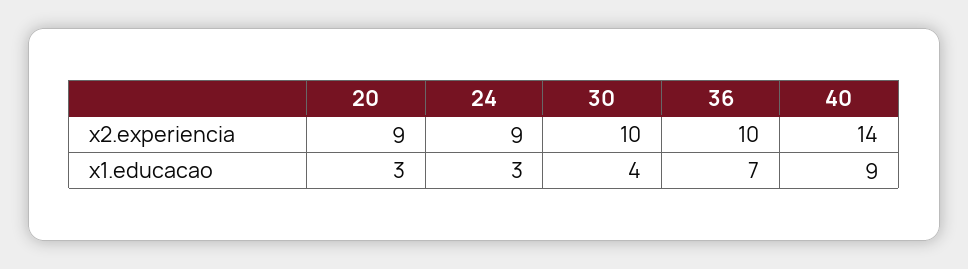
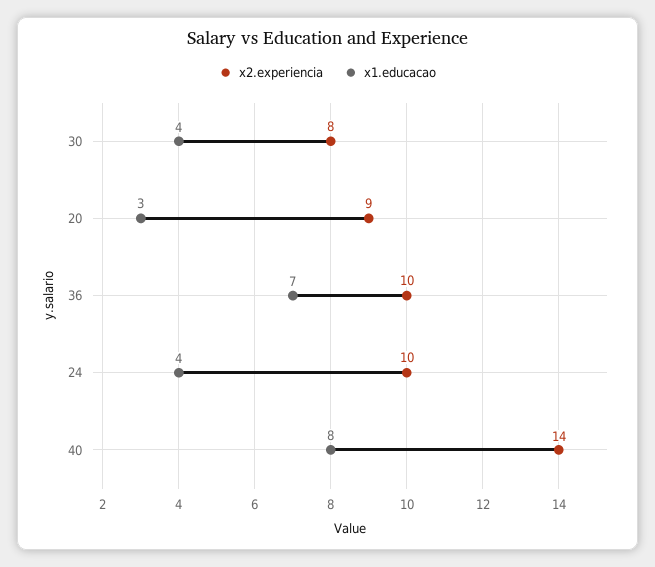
  {
    "x2.experiencia": {
      "20": 9,
-     "24": 9,
+     "24": 10,
-     "30": 10,
+     "30": 8,
      "36": 10,
      "40": 14
    },
    "x1.educacao": {
      "20": 3,
-     "24": 3,
+     "24": 4,
      "30": 4,
      "36": 7,
-     "40": 9
+     "40": 8
    }
  }

